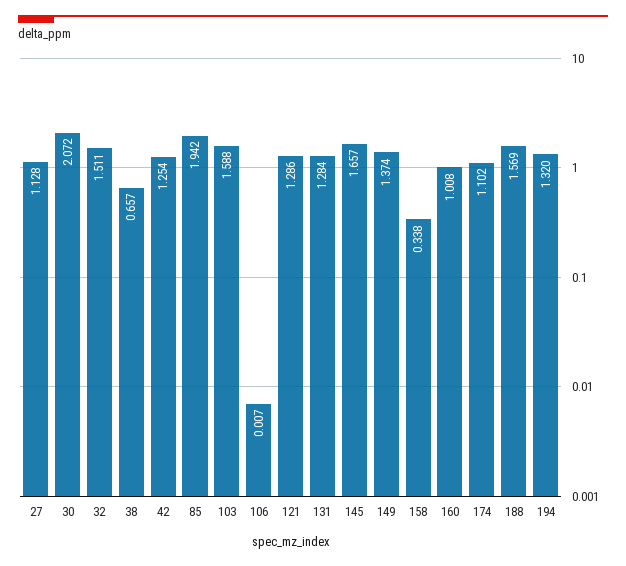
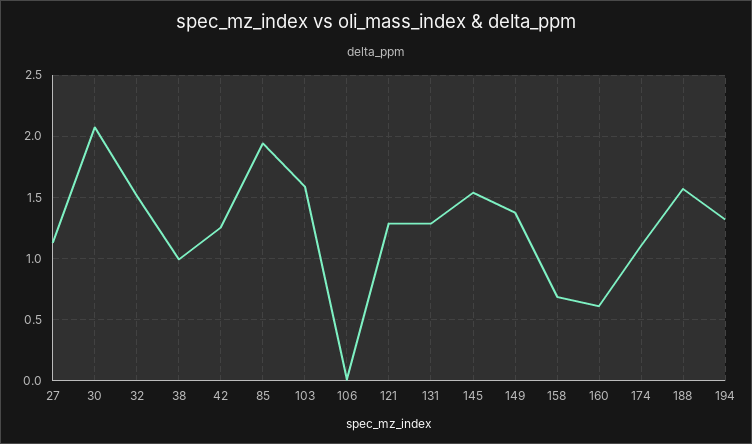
  {
    "27": 1.128,
    "30": 2.072,
    "32": 1.511,
-   "38": 0.657,
+   "38": 1,
    "42": 1.254,
    "85": 1.942,
    "103": 1.588,
    "106": 0.007,
    "121": 1.286,
    "131": 1.284,
-   "145": 1.657,
+   "145": 1.55,
    "149": 1.374,
-   "158": 0.338,
+   "158": 0.7,
-   "160": 1.008,
+   "160": 0.6,
    "174": 1.102,
    "188": 1.569,
    "194": 1.32
  }

